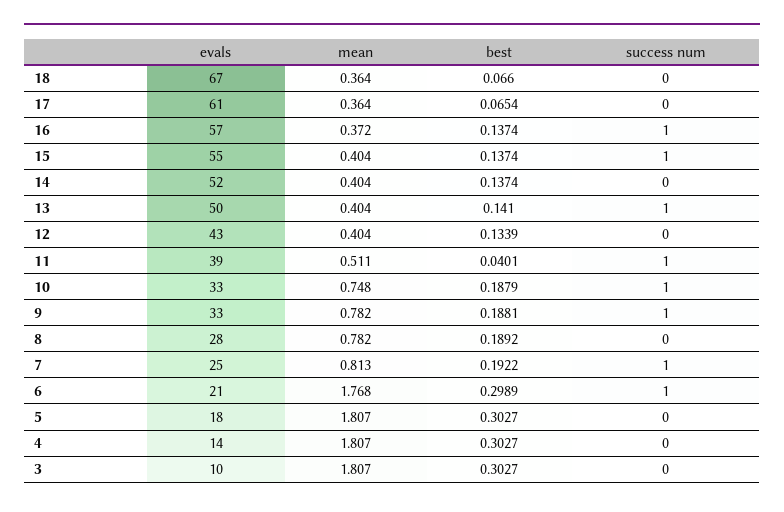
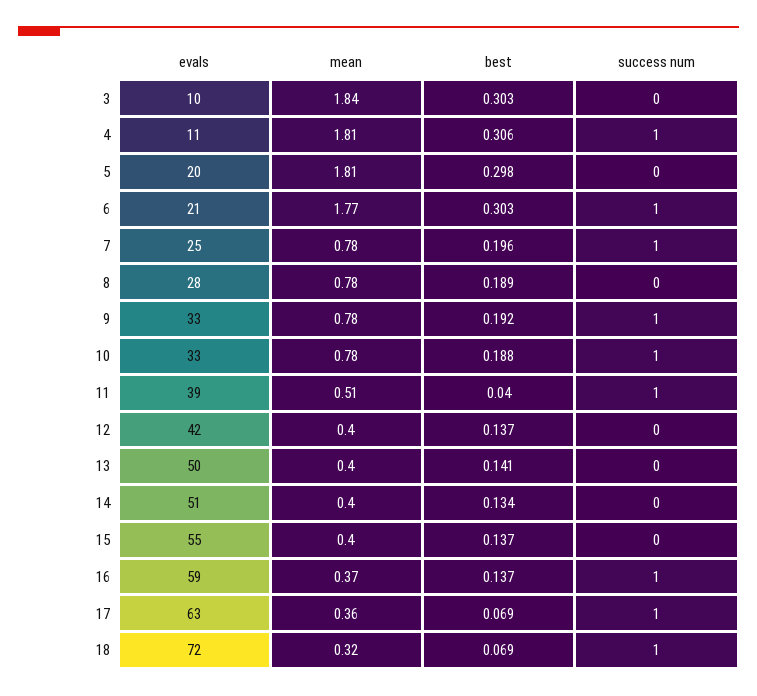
  {
    "evals": {
-     "18": 67,
+     "18": 72,
-     "17": 61,
+     "17": 63,
-     "16": 57,
+     "16": 59,
      "15": 55,
-     "14": 52,
+     "14": 51,
      "13": 50,
-     "12": 43,
+     "12": 42,
      "11": 39,
      "10": 33,
      "9": 33,
      "8": 28,
      "7": 25,
      "6": 21,
-     "5": 18,
+     "5": 20,
-     "4": 14,
+     "4": 11,
      "3": 10
    },
    "mean": {
-     "18": 0.364,
+     "18": 0.32,
      "17": 0.364,
      "16": 0.372,
      "15": 0.404,
      "14": 0.404,
      "13": 0.404,
      "12": 0.404,
      "11": 0.511,
-     "10": 0.748,
+     "10": 0.78,
      "9": 0.782,
      "8": 0.782,
-     "7": 0.813,
+     "7": 0.78,
      "6": 1.768,
      "5": 1.807,
      "4": 1.807,
-     "3": 1.807
+     "3": 1.84
    },
    "best": {
-     "18": 0.066,
+     "18": 0.069,
-     "17": 0.0654,
+     "17": 0.069,
      "16": 0.1374,
      "15": 0.1374,
-     "14": 0.1374,
+     "14": 0.134,
      "13": 0.141,
-     "12": 0.1339,
+     "12": 0.137,
      "11": 0.0401,
      "10": 0.1879,
-     "9": 0.1881,
+     "9": 0.192,
      "8": 0.1892,
-     "7": 0.1922,
+     "7": 0.196,
-     "6": 0.2989,
+     "6": 0.303,
-     "5": 0.3027,
+     "5": 0.298,
-     "4": 0.3027,
+     "4": 0.306,
      "3": 0.3027
    },
    "success num": {
-     "18": 0,
+     "18": 1,
-     "17": 0,
+     "17": 1,
      "16": 1,
-     "15": 1,
+     "15": 0,
      "14": 0,
-     "13": 1,
+     "13": 0,
      "12": 0,
      "11": 1,
      "10": 1,
      "9": 1,
      "8": 0,
      "7": 1,
      "6": 1,
      "5": 0,
-     "4": 0,
+     "4": 1,
      "3": 0
    }
  }

